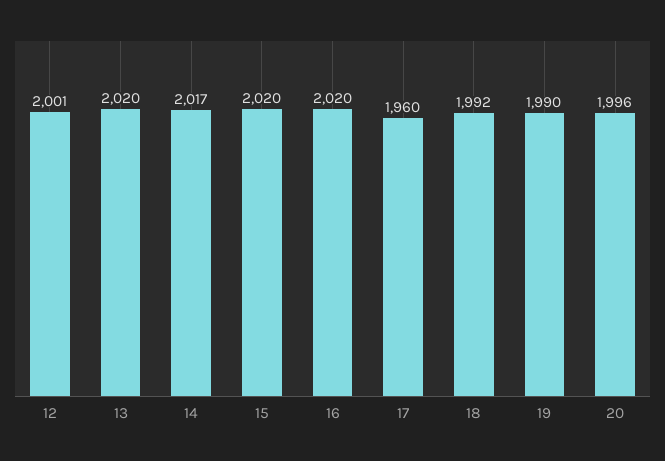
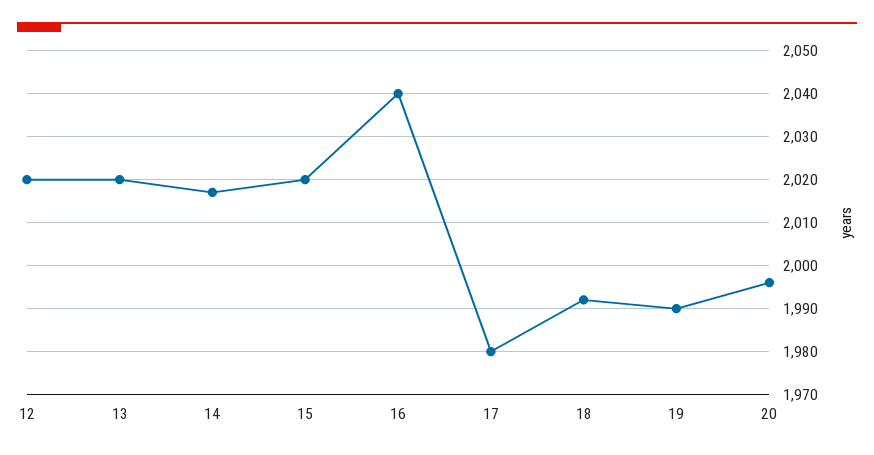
  {
-   "12": 2001,
+   "12": 2020,
    "13": 2020,
    "14": 2017,
    "15": 2020,
-   "16": 2020,
+   "16": 2040,
-   "17": 1960,
+   "17": 1980,
    "18": 1992,
    "19": 1990,
    "20": 1996
  }

